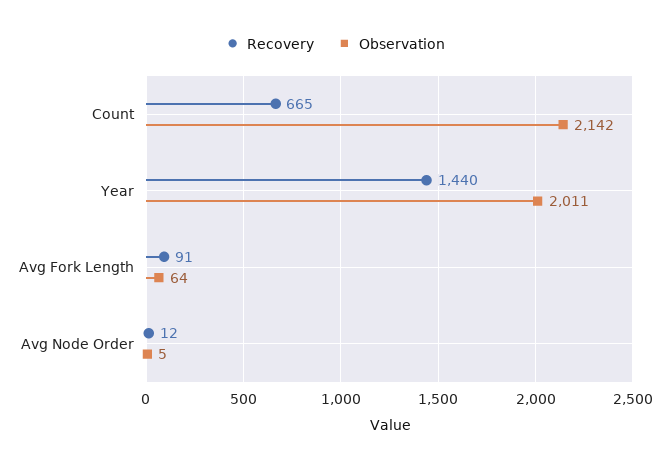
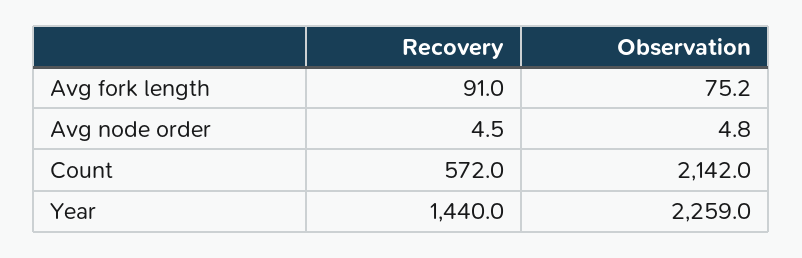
  {
    "Recovery": {
-     "Count": 665,
+     "Count": 572,
      "Year": 1440,
      "Avg Fork Length": 91,
-     "Avg Node Order": 12
+     "Avg Node Order": 4.5
    },
    "Observation": {
      "Count": 2142,
-     "Year": 2011,
+     "Year": 2259,
-     "Avg Fork Length": 64,
+     "Avg Fork Length": 75.2,
      "Avg Node Order": 4.8
    }
  }

